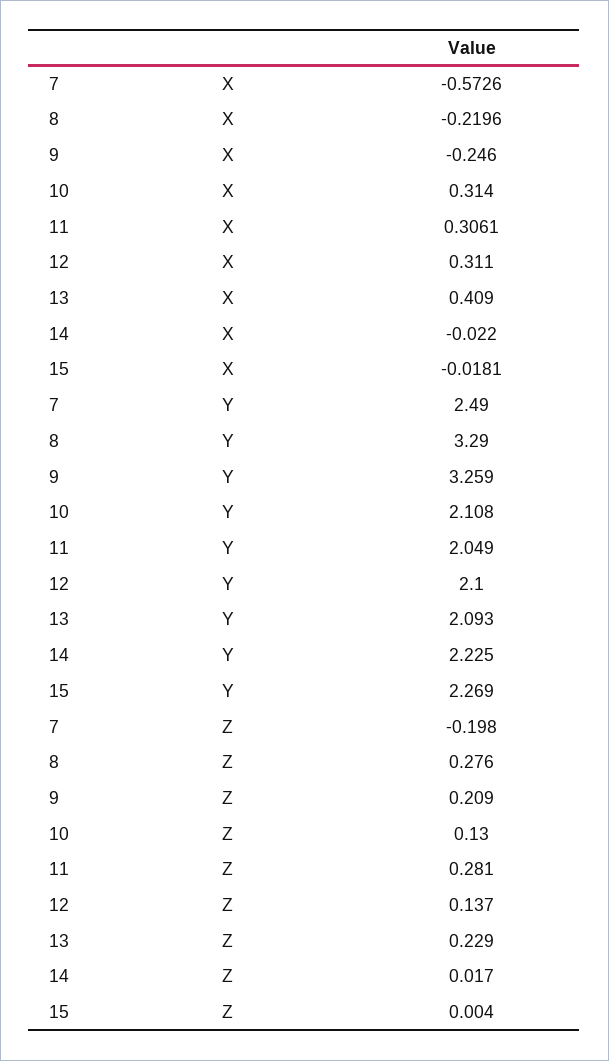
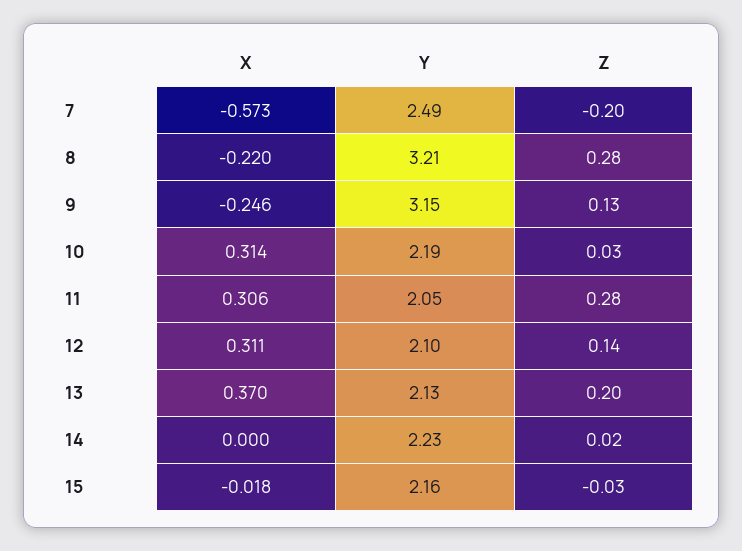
  {
    "7": {
      "X": -0.5726,
      "Y": 2.49,
      "Z": -0.198
    },
    "8": {
      "X": -0.2196,
-     "Y": 3.29,
+     "Y": 3.21,
      "Z": 0.276
    },
    "9": {
      "X": -0.246,
-     "Y": 3.259,
+     "Y": 3.15,
-     "Z": 0.209
+     "Z": 0.13
    },
    "10": {
      "X": 0.314,
-     "Y": 2.108,
+     "Y": 2.19,
-     "Z": 0.13
+     "Z": 0.03
    },
    "11": {
      "X": 0.3061,
      "Y": 2.049,
      "Z": 0.281
    },
    "12": {
      "X": 0.311,
      "Y": 2.1,
      "Z": 0.137
    },
    "13": {
-     "X": 0.409,
+     "X": 0.37,
-     "Y": 2.093,
+     "Y": 2.13,
-     "Z": 0.229
+     "Z": 0.2
    },
    "14": {
-     "X": -0.022,
+     "X": 0,
      "Y": 2.225,
      "Z": 0.017
    },
    "15": {
      "X": -0.0181,
-     "Y": 2.269,
+     "Y": 2.16,
-     "Z": 0.004
+     "Z": -0.03
    }
  }

